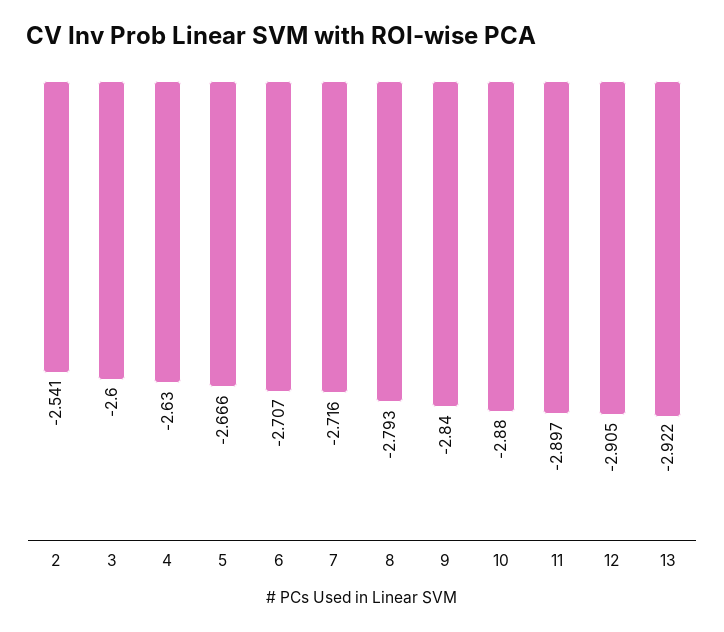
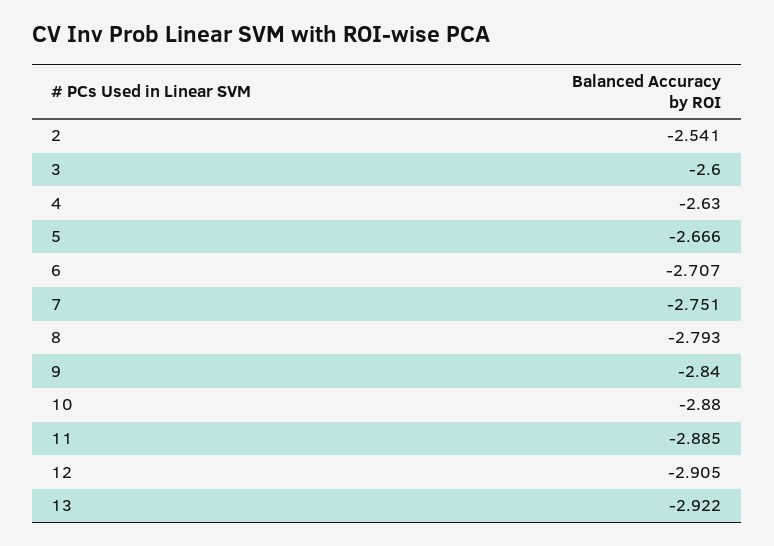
  {
    "2": -2.541,
    "3": -2.6,
    "4": -2.63,
    "5": -2.666,
    "6": -2.707,
-   "7": -2.716,
+   "7": -2.751,
    "8": -2.793,
    "9": -2.84,
    "10": -2.88,
-   "11": -2.897,
+   "11": -2.885,
    "12": -2.905,
    "13": -2.922
  }

